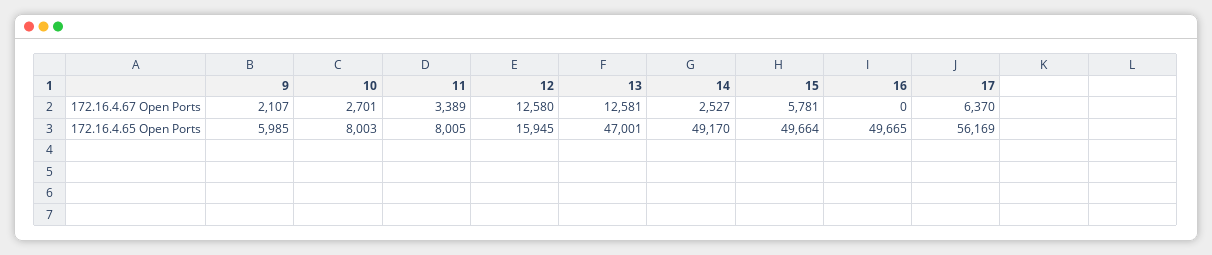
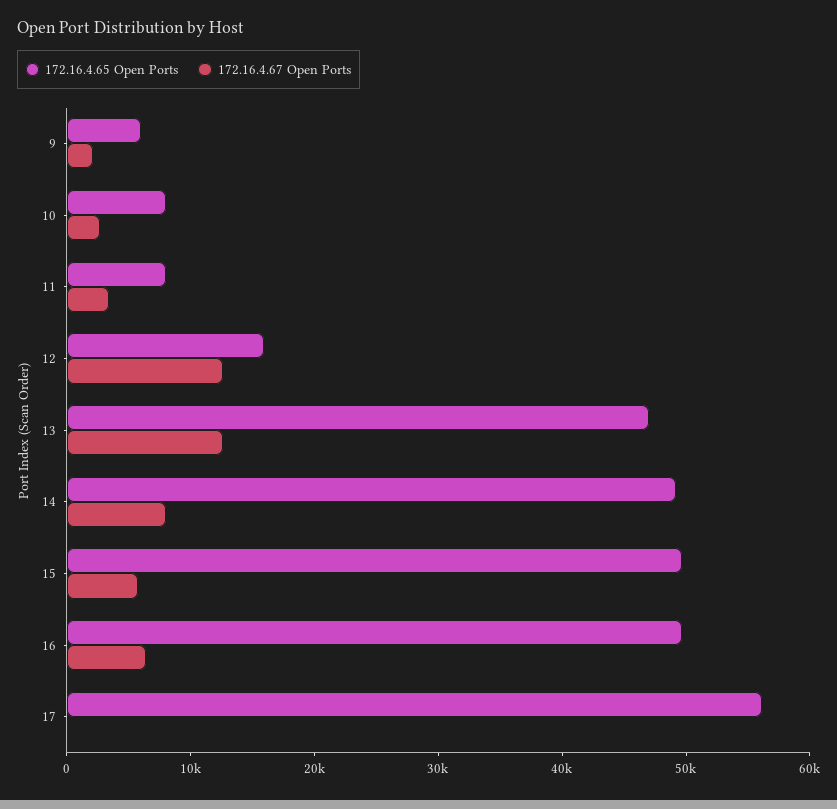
  {
    "172.16.4.67 Open Ports": {
      "9": 2107,
      "10": 2701,
      "11": 3389,
      "12": 12580,
      "13": 12581,
-     "14": 2527,
+     "14": 8000,
      "15": 5781,
-     "16": 0,
+     "16": 6000,
-     "17": 6370
+     "17": 0
    },
    "172.16.4.65 Open Ports": {
      "9": 5985,
      "10": 8003,
      "11": 8005,
      "12": 15945,
      "13": 47001,
      "14": 49170,
      "15": 49664,
      "16": 49665,
      "17": 56169
    }
  }

